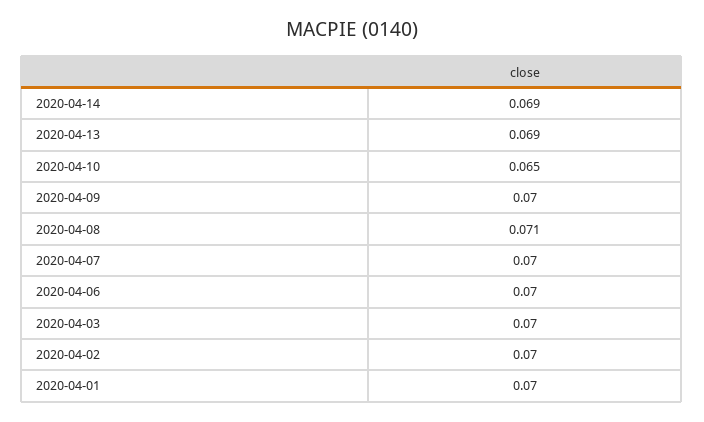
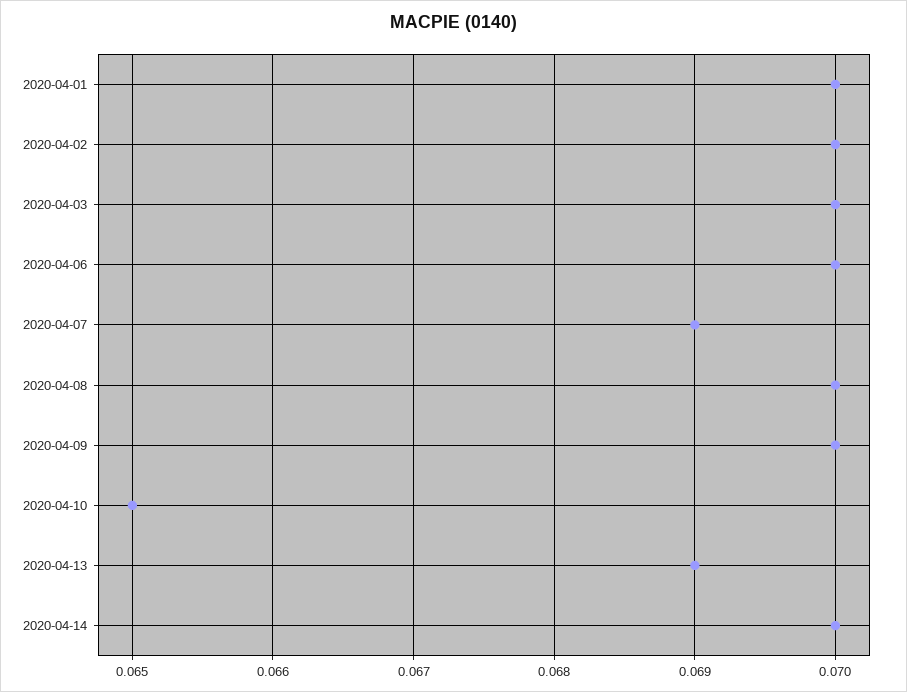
  {
-   "2020-04-14": 0.069,
+   "2020-04-14": 0.07,
    "2020-04-13": 0.069,
    "2020-04-10": 0.065,
    "2020-04-09": 0.07,
-   "2020-04-08": 0.071,
+   "2020-04-08": 0.07,
-   "2020-04-07": 0.07,
+   "2020-04-07": 0.069,
    "2020-04-06": 0.07,
    "2020-04-03": 0.07,
    "2020-04-02": 0.07,
    "2020-04-01": 0.07
  }

